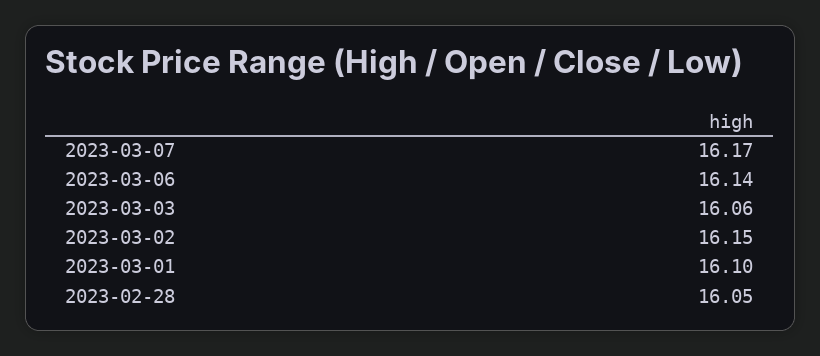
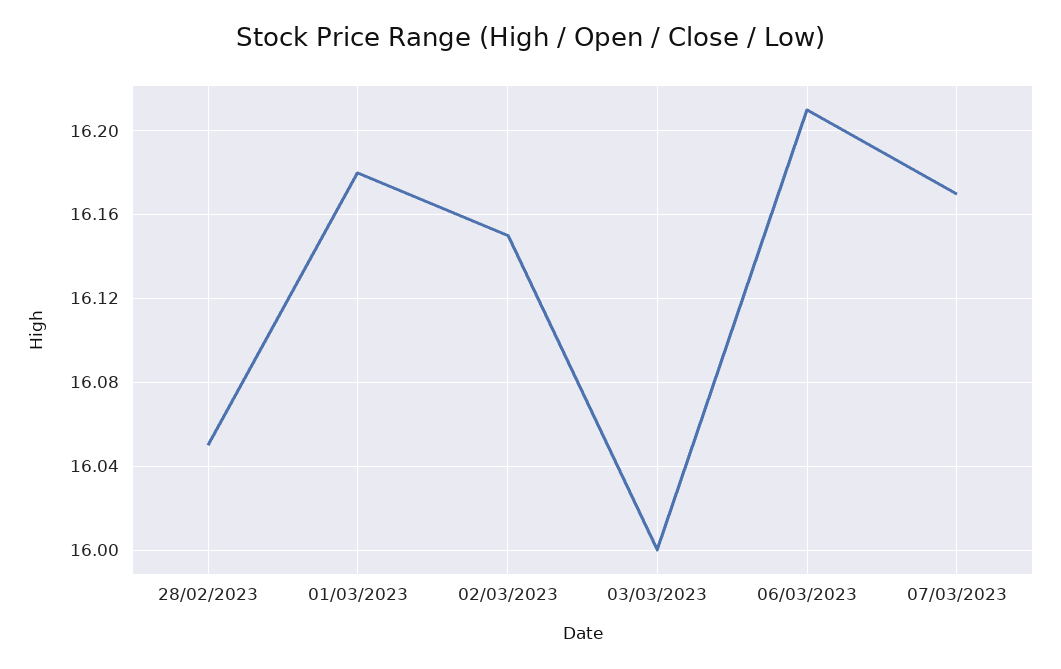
  {
    "2023-03-07": 16.17,
-   "2023-03-06": 16.14,
+   "2023-03-06": 16.21,
-   "2023-03-03": 16.06,
+   "2023-03-03": 16,
    "2023-03-02": 16.15,
-   "2023-03-01": 16.1,
+   "2023-03-01": 16.18,
    "2023-02-28": 16.05
  }

